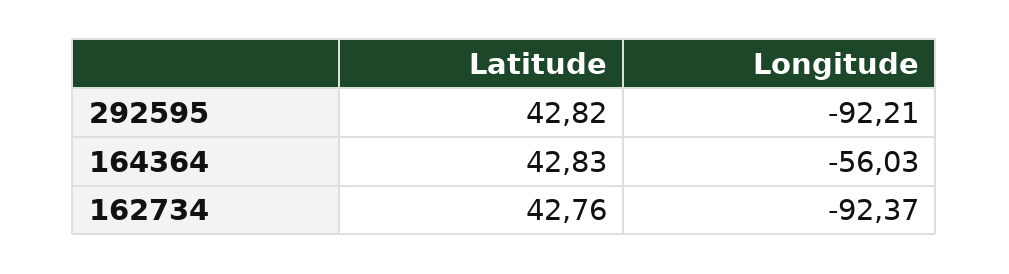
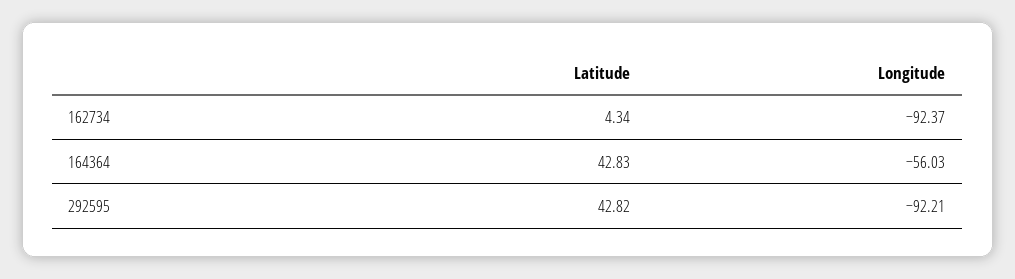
  {
    "Latitude": {
      "292595": 42.82,
      "164364": 42.83,
-     "162734": 42.76
+     "162734": 4.34
    },
    "Longitude": {
      "292595": -92.21,
      "164364": -56.03,
      "162734": -92.37
    }
  }

